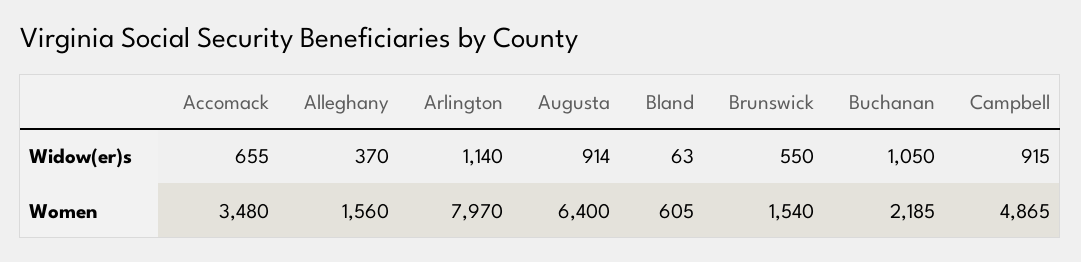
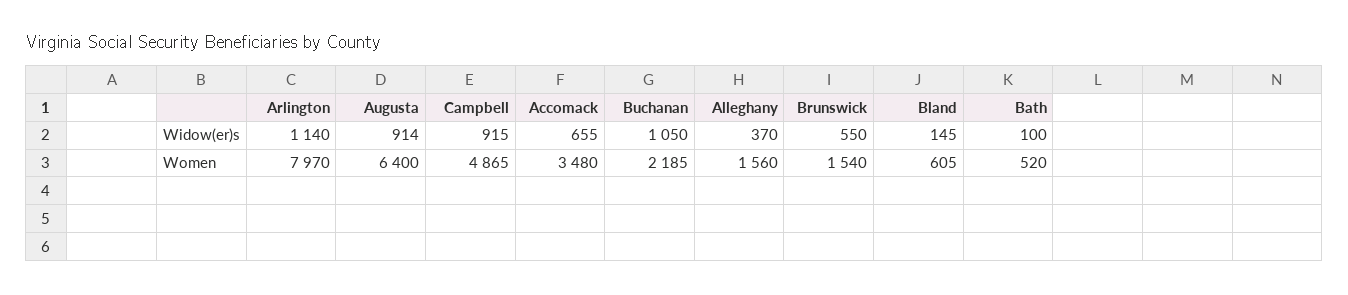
  {
    "Accomack": {
      "Widow(er)s": 655,
      "Women": 3480
    },
    "Alleghany": {
      "Widow(er)s": 370,
      "Women": 1560
    },
    "Arlington": {
      "Widow(er)s": 1140,
      "Women": 7970
    },
    "Augusta": {
      "Widow(er)s": 914,
      "Women": 6400
    },
    "Bland": {
-     "Widow(er)s": 63,
+     "Widow(er)s": 145,
      "Women": 605
    },
    "Brunswick": {
      "Widow(er)s": 550,
      "Women": 1540
    },
    "Buchanan": {
      "Widow(er)s": 1050,
      "Women": 2185
    },
    "Campbell": {
      "Widow(er)s": 915,
      "Women": 4865
-   }
+   },
+   "Bath": {
+     "Widow(er)s": 100,
+     "Women": 520
+   }
  }

